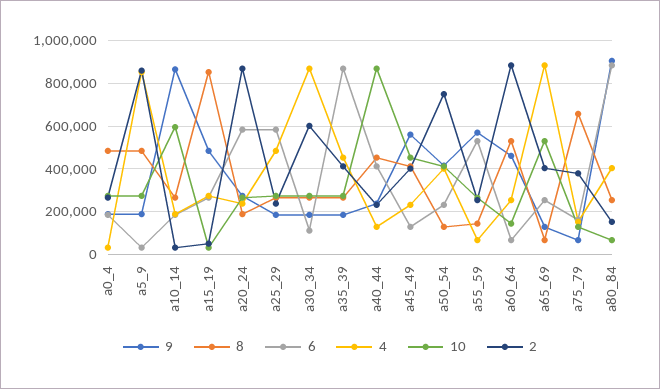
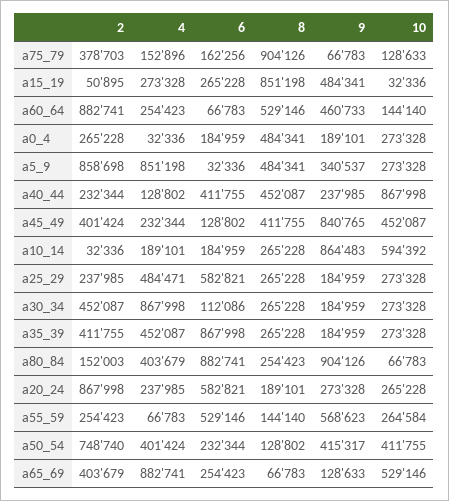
  {
    "9": {
      "a0_4": 189101,
-     "a5_9": 200000,
+     "a5_9": 340537,
      "a10_14": 864483,
      "a15_19": 484341,
      "a20_24": 273328,
      "a25_29": 184959,
      "a30_34": 184959,
      "a35_39": 184959,
      "a40_44": 237985,
-     "a45_49": 550000,
+     "a45_49": 840765,
      "a50_54": 415317,
      "a55_59": 568623,
      "a60_64": 460733,
      "a65_69": 128633,
      "a75_79": 66783,
      "a80_84": 904126
    },
    "8": {
      "a0_4": 484341,
      "a5_9": 484341,
      "a10_14": 265228,
      "a15_19": 851198,
      "a20_24": 189101,
      "a25_29": 265228,
      "a30_34": 265228,
      "a35_39": 265228,
      "a40_44": 452087,
      "a45_49": 411755,
      "a50_54": 128802,
      "a55_59": 144140,
      "a60_64": 529146,
      "a65_69": 66783,
-     "a75_79": 650000,
+     "a75_79": 904126,
      "a80_84": 254423
    },
    "6": {
      "a0_4": 184959,
      "a5_9": 32336,
      "a10_14": 184959,
      "a15_19": 265228,
      "a20_24": 582821,
      "a25_29": 582821,
      "a30_34": 112086,
      "a35_39": 867998,
      "a40_44": 411755,
      "a45_49": 128802,
      "a50_54": 232344,
      "a55_59": 529146,
      "a60_64": 66783,
      "a65_69": 254423,
      "a75_79": 162256,
      "a80_84": 882741
    },
    "4": {
      "a0_4": 32336,
      "a5_9": 851198,
      "a10_14": 189101,
      "a15_19": 273328,
      "a20_24": 237985,
      "a25_29": 484471,
      "a30_34": 867998,
      "a35_39": 452087,
      "a40_44": 128802,
      "a45_49": 232344,
      "a50_54": 401424,
      "a55_59": 66783,
      "a60_64": 254423,
      "a65_69": 882741,
      "a75_79": 152896,
      "a80_84": 403679
    },
    "10": {
      "a0_4": 273328,
      "a5_9": 273328,
      "a10_14": 594392,
      "a15_19": 32336,
      "a20_24": 265228,
      "a25_29": 273328,
      "a30_34": 273328,
      "a35_39": 273328,
      "a40_44": 867998,
      "a45_49": 452087,
      "a50_54": 411755,
      "a55_59": 264584,
      "a60_64": 144140,
      "a65_69": 529146,
      "a75_79": 128633,
      "a80_84": 66783
    },
    "2": {
      "a0_4": 265228,
      "a5_9": 858698,
      "a10_14": 32336,
      "a15_19": 50895,
      "a20_24": 867998,
      "a25_29": 237985,
-     "a30_34": 600000,
+     "a30_34": 452087,
      "a35_39": 411755,
      "a40_44": 232344,
      "a45_49": 401424,
      "a50_54": 748740,
      "a55_59": 254423,
      "a60_64": 882741,
      "a65_69": 403679,
      "a75_79": 378703,
      "a80_84": 152003
    }
  }

